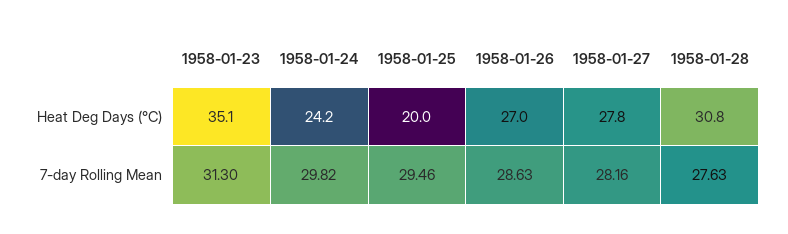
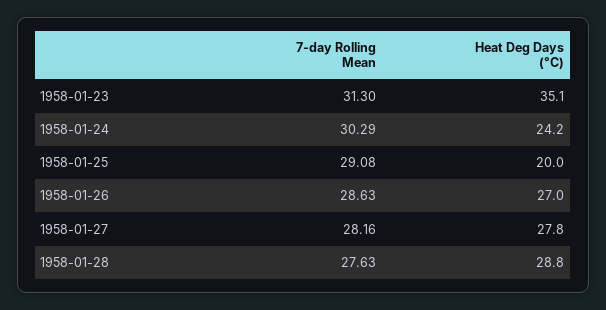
  {
    "1958-01-23": {
      "Heat Deg Days (°C)": 35.1,
      "7-day Rolling Mean": 31.3
    },
    "1958-01-24": {
      "Heat Deg Days (°C)": 24.2,
-     "7-day Rolling Mean": 29.82
+     "7-day Rolling Mean": 30.29
    },
    "1958-01-25": {
      "Heat Deg Days (°C)": 20,
-     "7-day Rolling Mean": 29.46
+     "7-day Rolling Mean": 29.08
    },
    "1958-01-26": {
      "Heat Deg Days (°C)": 27,
      "7-day Rolling Mean": 28.63
    },
    "1958-01-27": {
      "Heat Deg Days (°C)": 27.8,
      "7-day Rolling Mean": 28.16
    },
    "1958-01-28": {
-     "Heat Deg Days (°C)": 30.8,
+     "Heat Deg Days (°C)": 28.8,
      "7-day Rolling Mean": 27.63
    }
  }

